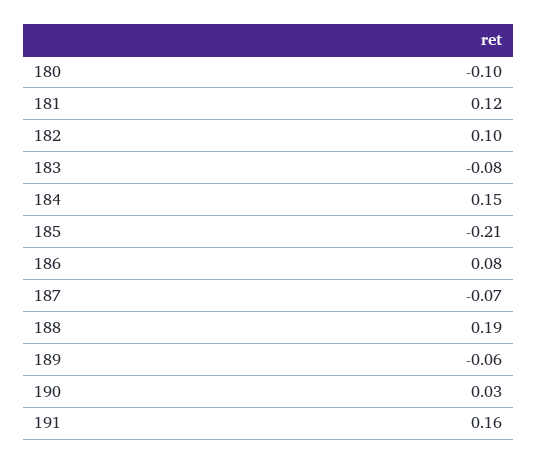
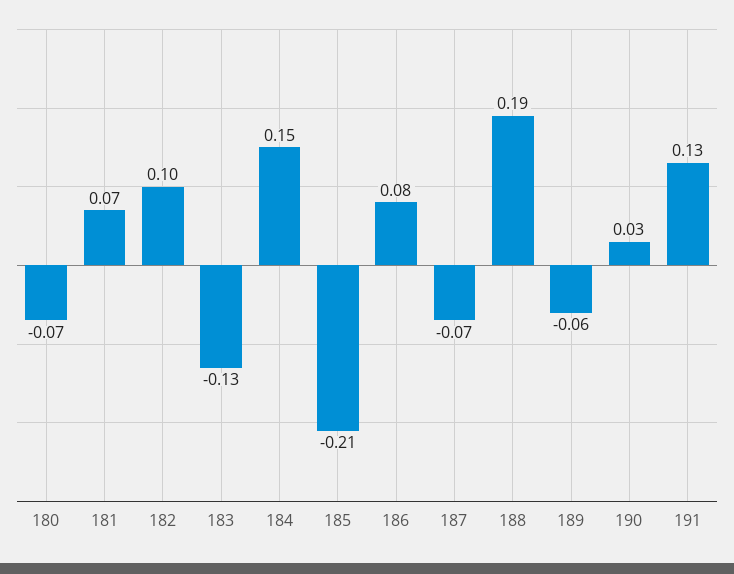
  {
-   "180": -0.1,
+   "180": -0.07,
-   "181": 0.12,
+   "181": 0.07,
    "182": 0.1,
-   "183": -0.08,
+   "183": -0.13,
    "184": 0.15,
    "185": -0.21,
    "186": 0.08,
    "187": -0.07,
    "188": 0.19,
    "189": -0.06,
    "190": 0.03,
-   "191": 0.16
+   "191": 0.13
  }

